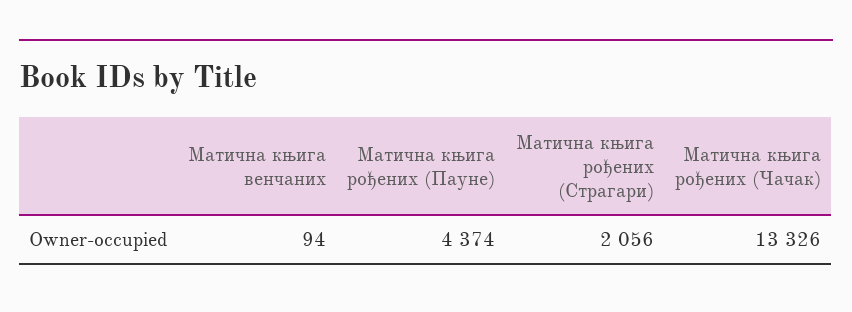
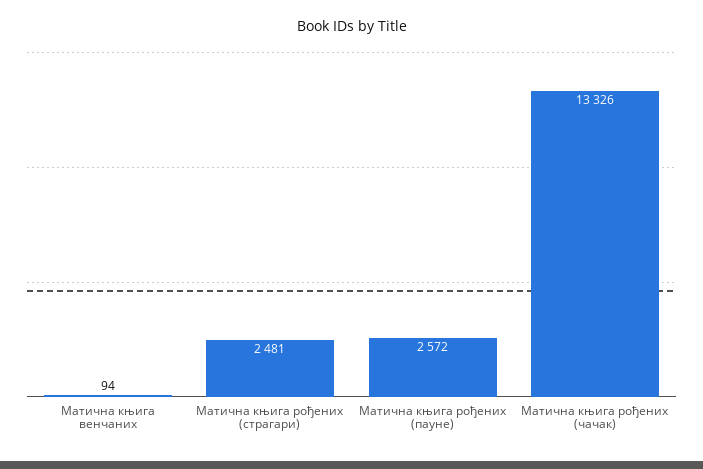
  {
    "Матична књига венчаних": 94,
-   "Матична књига рођених (Пауне)": 4374,
+   "Матична књига рођених (Пауне)": 2572,
-   "Матична књига рођених (Страгари)": 2056,
+   "Матична књига рођених (Страгари)": 2481,
    "Матична књига рођених (Чачак)": 13326
  }

